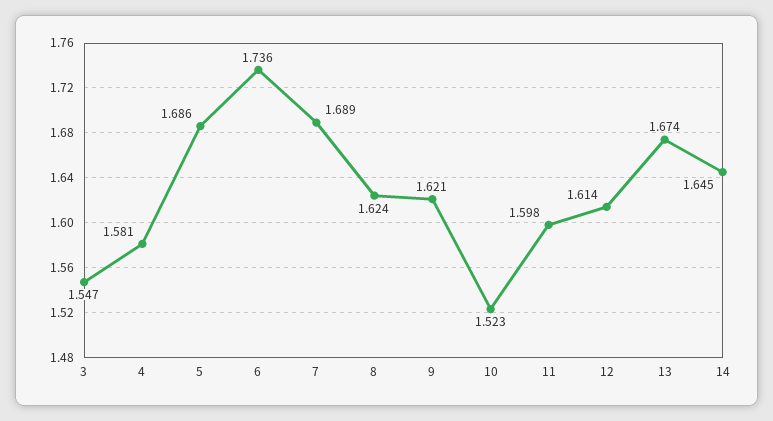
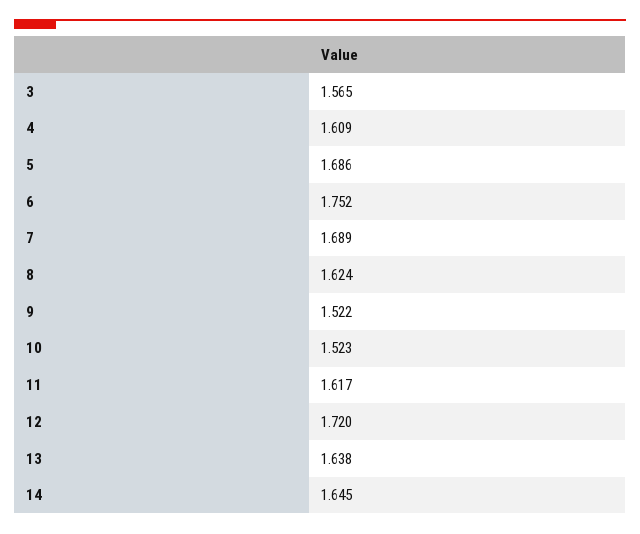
  {
-   "3": 1.547,
+   "3": 1.565,
-   "4": 1.581,
+   "4": 1.609,
    "5": 1.686,
-   "6": 1.736,
+   "6": 1.752,
    "7": 1.689,
    "8": 1.624,
-   "9": 1.621,
+   "9": 1.522,
    "10": 1.523,
-   "11": 1.598,
+   "11": 1.617,
-   "12": 1.614,
+   "12": 1.72,
-   "13": 1.674,
+   "13": 1.638,
    "14": 1.645
  }

